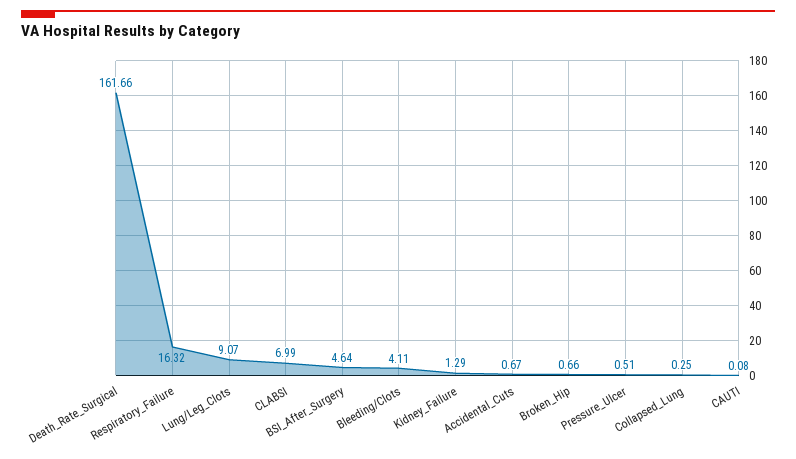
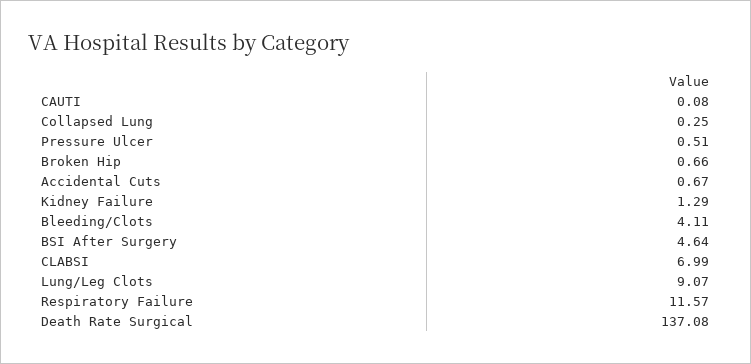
  {
-   "Death_Rate_Surgical": 161.66,
+   "Death_Rate_Surgical": 137.08,
-   "Respiratory_Failure": 16.32,
+   "Respiratory_Failure": 11.57,
    "Lung/Leg_Clots": 9.07,
    "CLABSI": 6.99,
    "BSI_After_Surgery": 4.64,
    "Bleeding/Clots": 4.11,
    "Kidney_Failure": 1.29,
    "Accidental_Cuts": 0.67,
    "Broken_Hip": 0.66,
    "Pressure_Ulcer": 0.51,
    "Collapsed_Lung": 0.25,
    "CAUTI": 0.08
  }

